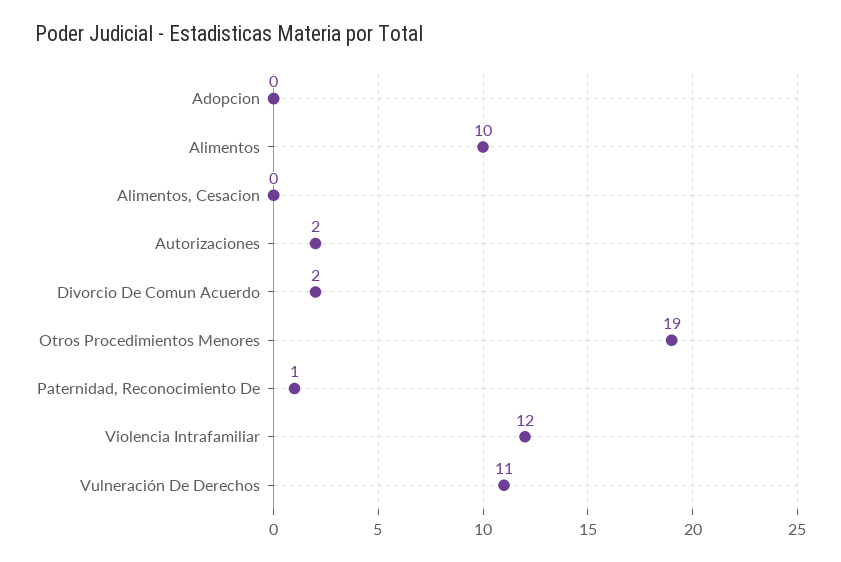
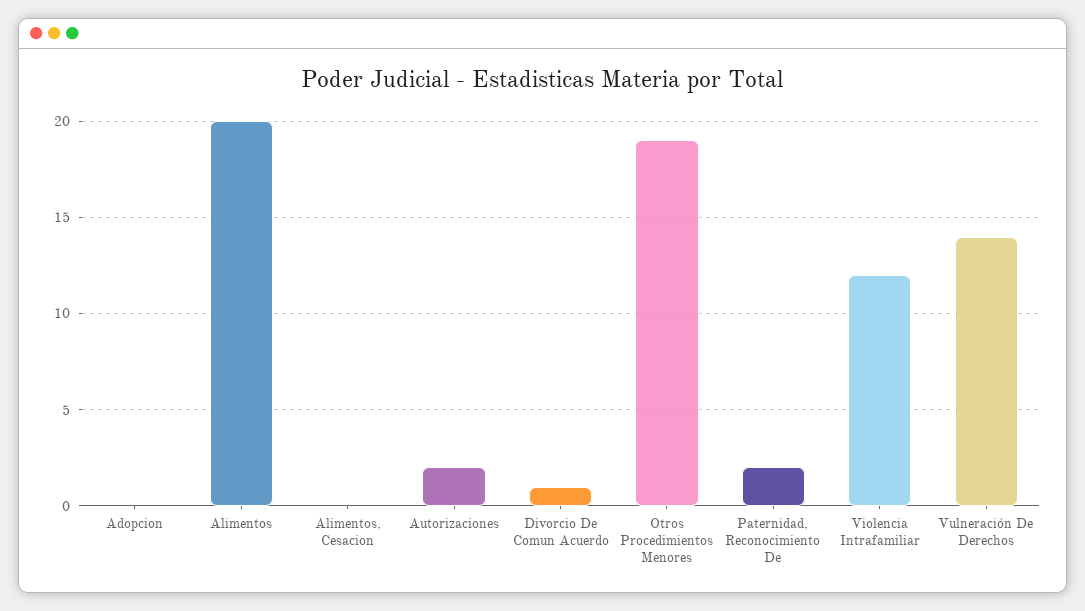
  {
    "Adopcion": 0,
-   "Alimentos": 10,
+   "Alimentos": 20,
    "Alimentos, Cesacion": 0,
    "Autorizaciones": 2,
-   "Divorcio De Comun Acuerdo": 2,
+   "Divorcio De Comun Acuerdo": 1,
    "Otros Procedimientos Menores": 19,
-   "Paternidad, Reconocimiento De": 1,
+   "Paternidad, Reconocimiento De": 2,
    "Violencia Intrafamiliar": 12,
-   "Vulneración De Derechos": 11
+   "Vulneración De Derechos": 14
  }

